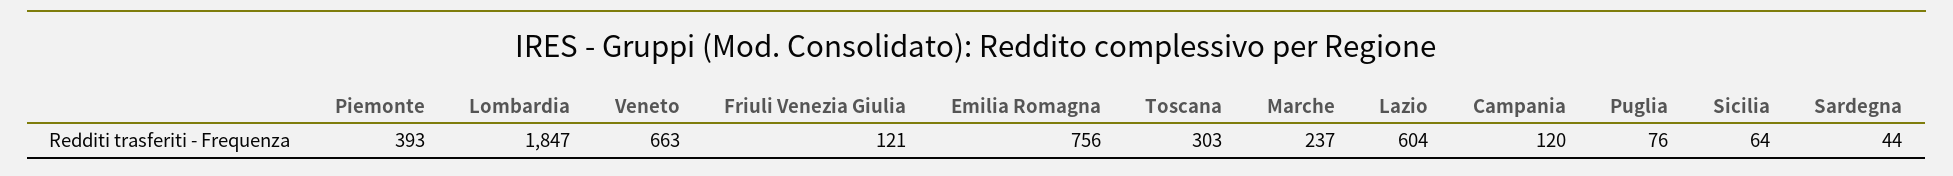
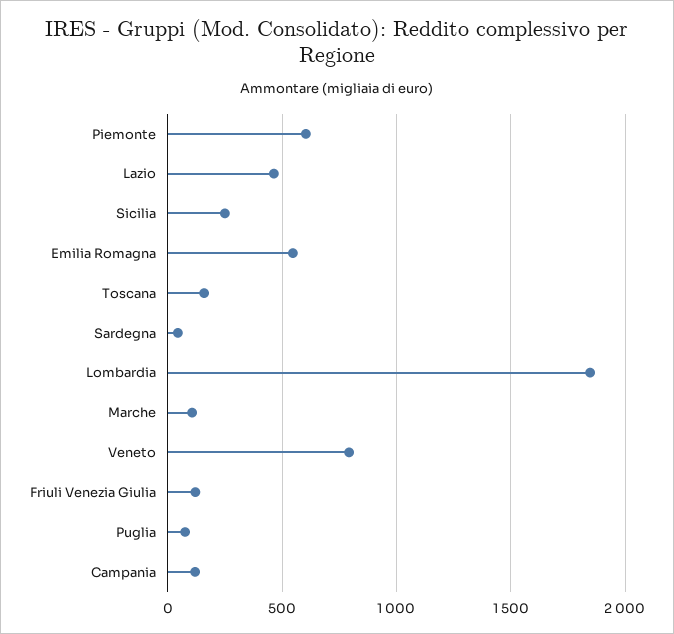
  {
-   "Piemonte": 393,
+   "Piemonte": 600,
    "Lombardia": 1847,
-   "Veneto": 663,
+   "Veneto": 800,
    "Friuli Venezia Giulia": 121,
-   "Emilia Romagna": 756,
+   "Emilia Romagna": 550,
-   "Toscana": 303,
+   "Toscana": 150,
-   "Marche": 237,
+   "Marche": 100,
-   "Lazio": 604,
+   "Lazio": 450,
    "Campania": 120,
    "Puglia": 76,
-   "Sicilia": 64,
+   "Sicilia": 250,
    "Sardegna": 44
  }

